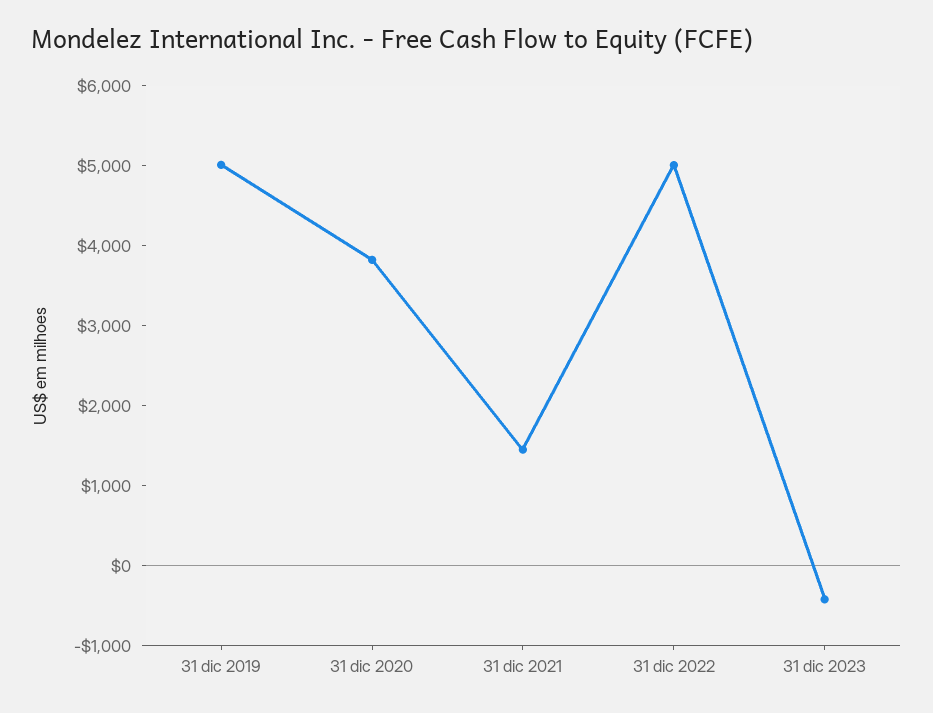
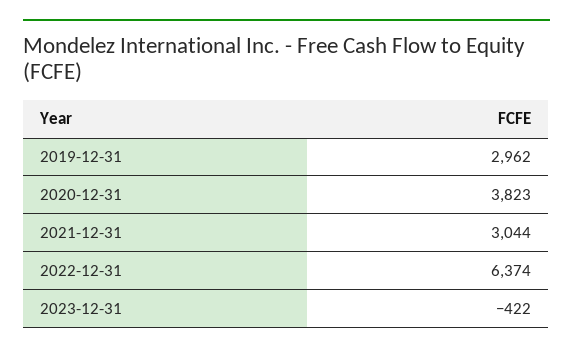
  {
-   "31 dic 2019": 5000,
+   "31 dic 2019": 2962,
    "31 dic 2020": 3823,
-   "31 dic 2021": 1400,
+   "31 dic 2021": 3044,
-   "31 dic 2022": 5000,
+   "31 dic 2022": 6374,
    "31 dic 2023": -422
  }

